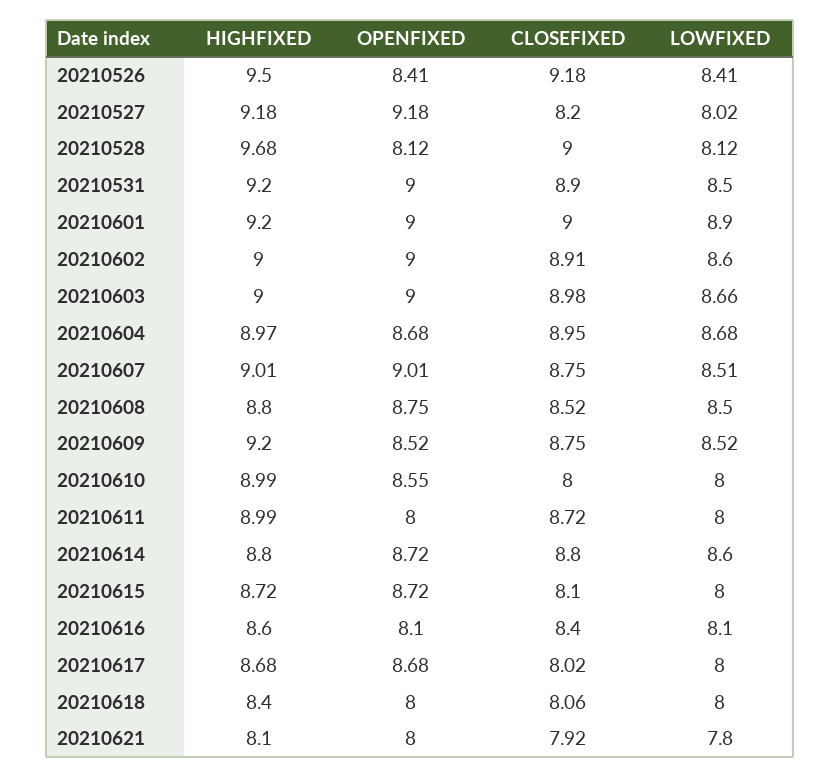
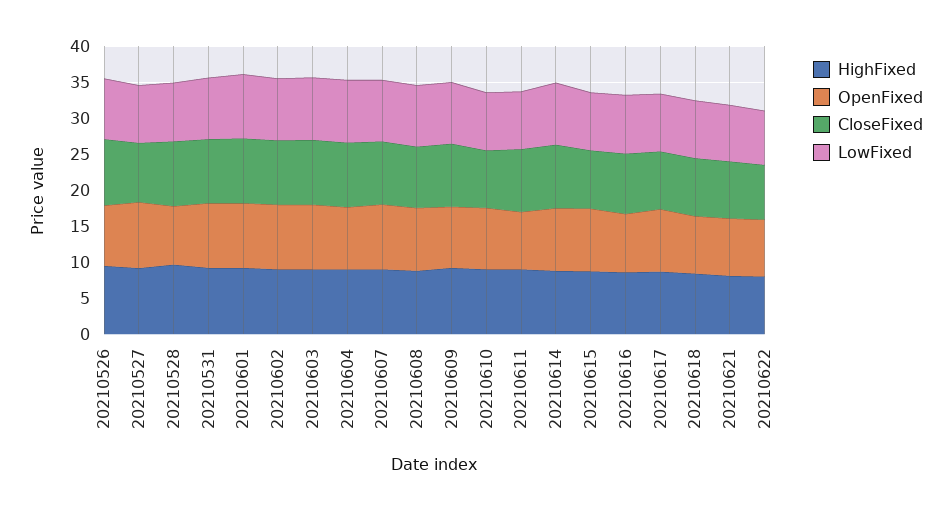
  {
    "HIGHFIXED": {
      "20210526": 9.5,
      "20210527": 9.18,
      "20210528": 9.68,
      "20210531": 9.2,
      "20210601": 9.2,
      "20210602": 9,
      "20210603": 9,
      "20210604": 8.97,
      "20210607": 9.01,
      "20210608": 8.8,
      "20210609": 9.2,
      "20210610": 8.99,
      "20210611": 8.99,
      "20210614": 8.8,
      "20210615": 8.72,
      "20210616": 8.6,
      "20210617": 8.68,
      "20210618": 8.4,
-     "20210621": 8.1
+     "20210621": 8.1,
+     "20210622": 7.5
    },
    "OPENFIXED": {
      "20210526": 8.41,
      "20210527": 9.18,
      "20210528": 8.12,
      "20210531": 9,
      "20210601": 9,
      "20210602": 9,
      "20210603": 9,
      "20210604": 8.68,
      "20210607": 9.01,
      "20210608": 8.75,
      "20210609": 8.52,
      "20210610": 8.55,
      "20210611": 8,
      "20210614": 8.72,
      "20210615": 8.72,
      "20210616": 8.1,
      "20210617": 8.68,
      "20210618": 8,
-     "20210621": 8
+     "20210621": 8,
+     "20210622": 7.5
    },
    "CLOSEFIXED": {
      "20210526": 9.18,
      "20210527": 8.2,
      "20210528": 9,
      "20210531": 8.9,
      "20210601": 9,
      "20210602": 8.91,
      "20210603": 8.98,
      "20210604": 8.95,
      "20210607": 8.75,
      "20210608": 8.52,
      "20210609": 8.75,
      "20210610": 8,
      "20210611": 8.72,
      "20210614": 8.8,
      "20210615": 8.1,
      "20210616": 8.4,
      "20210617": 8.02,
      "20210618": 8.06,
-     "20210621": 7.92
+     "20210621": 7.92,
+     "20210622": 7.5
    },
    "LOWFIXED": {
      "20210526": 8.41,
      "20210527": 8.02,
      "20210528": 8.12,
      "20210531": 8.5,
      "20210601": 8.9,
      "20210602": 8.6,
      "20210603": 8.66,
      "20210604": 8.68,
      "20210607": 8.51,
      "20210608": 8.5,
      "20210609": 8.52,
      "20210610": 8,
      "20210611": 8,
      "20210614": 8.6,
      "20210615": 8,
      "20210616": 8.1,
      "20210617": 8,
      "20210618": 8,
-     "20210621": 7.8
+     "20210621": 7.8,
+     "20210622": 7.5
    }
  }

